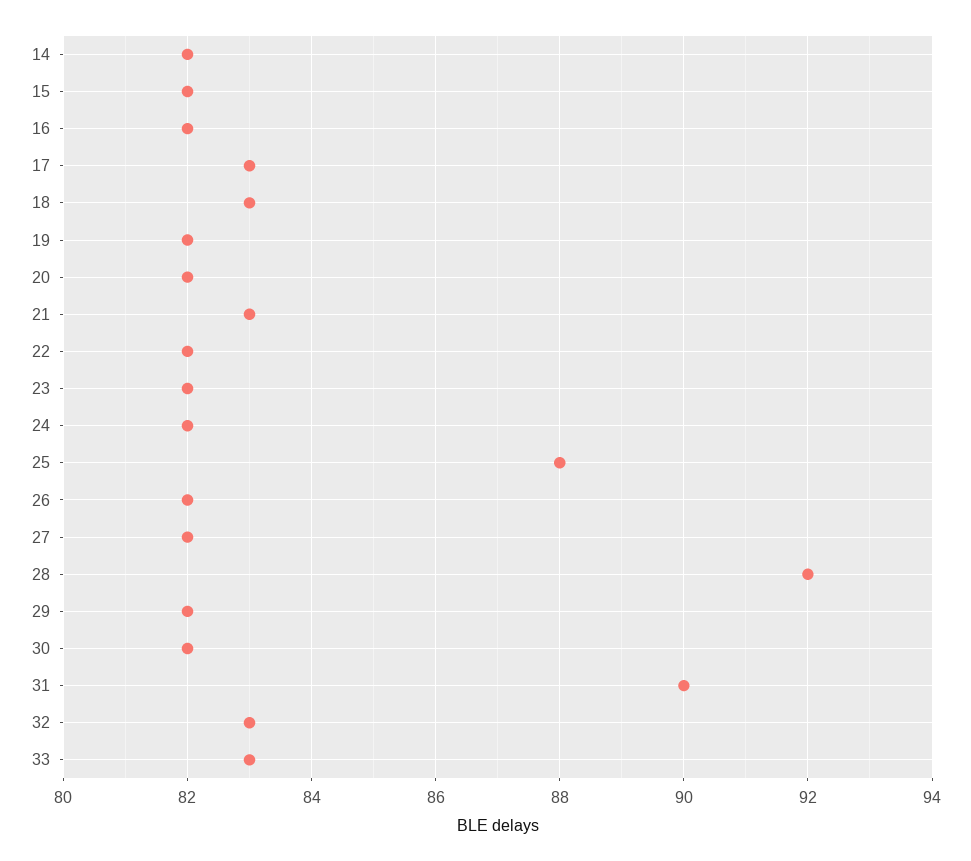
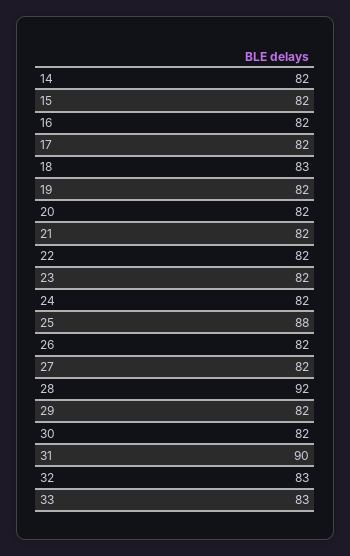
  {
    "14": 82,
    "15": 82,
    "16": 82,
-   "17": 83,
+   "17": 82,
    "18": 83,
    "19": 82,
    "20": 82,
-   "21": 83,
+   "21": 82,
    "22": 82,
    "23": 82,
    "24": 82,
    "25": 88,
    "26": 82,
    "27": 82,
    "28": 92,
    "29": 82,
    "30": 82,
    "31": 90,
    "32": 83,
    "33": 83
  }

